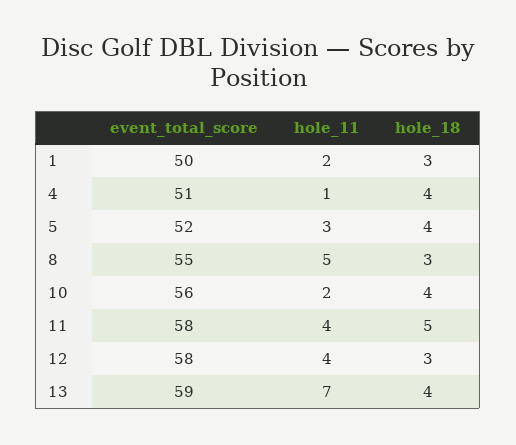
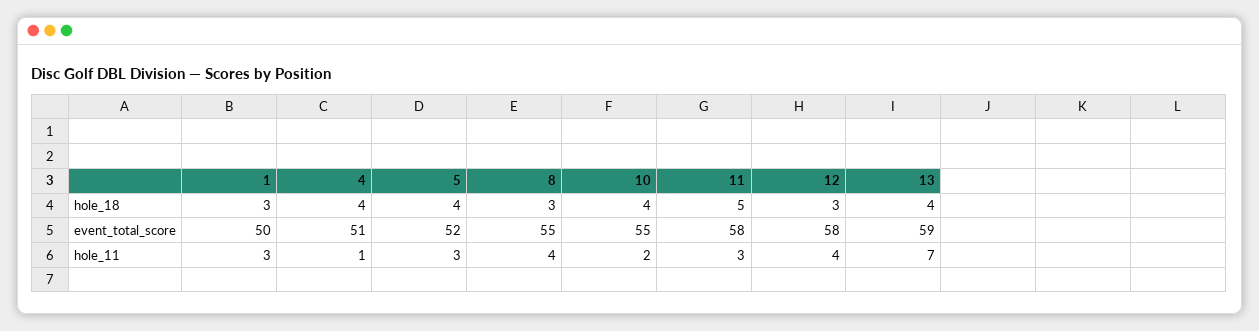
  {
    "event_total_score": {
      "1": 50,
      "4": 51,
      "5": 52,
      "8": 55,
-     "10": 56,
+     "10": 55,
      "11": 58,
      "12": 58,
      "13": 59
    },
    "hole_11": {
-     "1": 2,
+     "1": 3,
      "4": 1,
      "5": 3,
-     "8": 5,
+     "8": 4,
      "10": 2,
-     "11": 4,
+     "11": 3,
      "12": 4,
      "13": 7
    },
    "hole_18": {
      "1": 3,
      "4": 4,
      "5": 4,
      "8": 3,
      "10": 4,
      "11": 5,
      "12": 3,
      "13": 4
    }
  }

